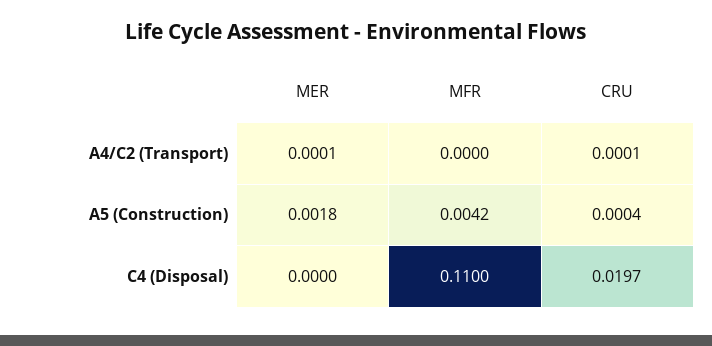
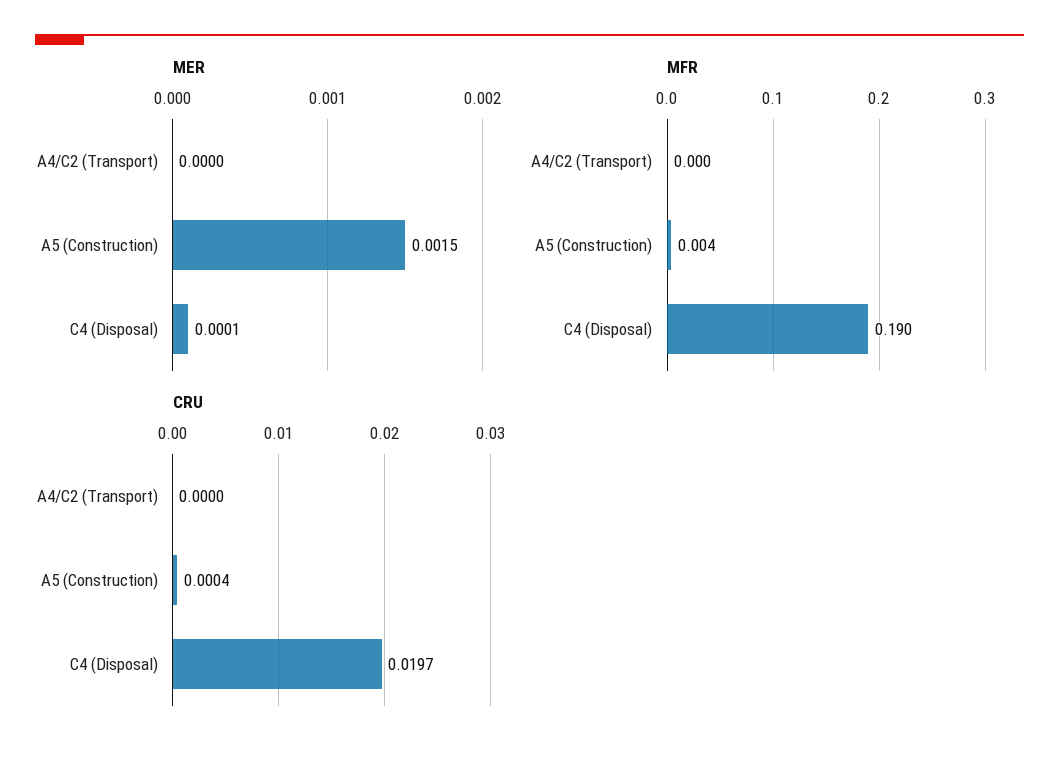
  {
    "MER": {
-     "A4/C2 (Transport)": 0.0001,
+     "A4/C2 (Transport)": 0,
-     "A5 (Construction)": 0.0018,
+     "A5 (Construction)": 0.0015,
-     "C4 (Disposal)": 0
+     "C4 (Disposal)": 0.0001
    },
    "MFR": {
      "A4/C2 (Transport)": 0,
      "A5 (Construction)": 0.0042,
-     "C4 (Disposal)": 0.11
+     "C4 (Disposal)": 0.19
    },
    "CRU": {
-     "A4/C2 (Transport)": 0.0001,
+     "A4/C2 (Transport)": 0,
      "A5 (Construction)": 0.0004,
      "C4 (Disposal)": 0.0197
    }
  }

